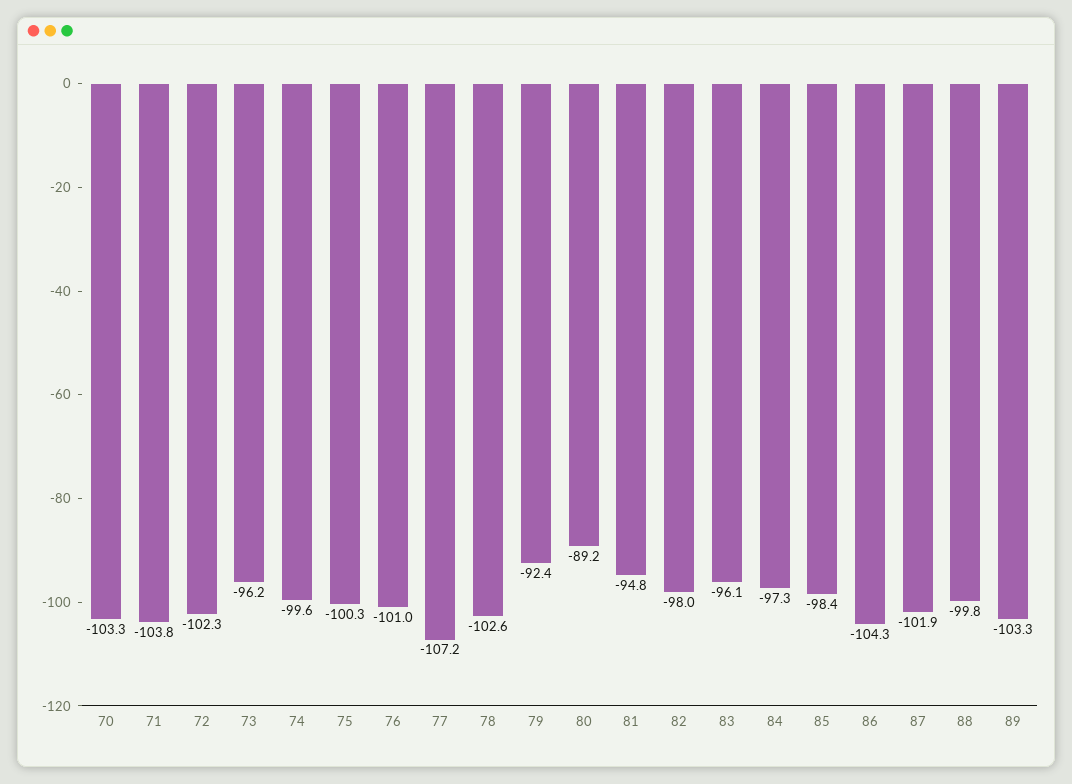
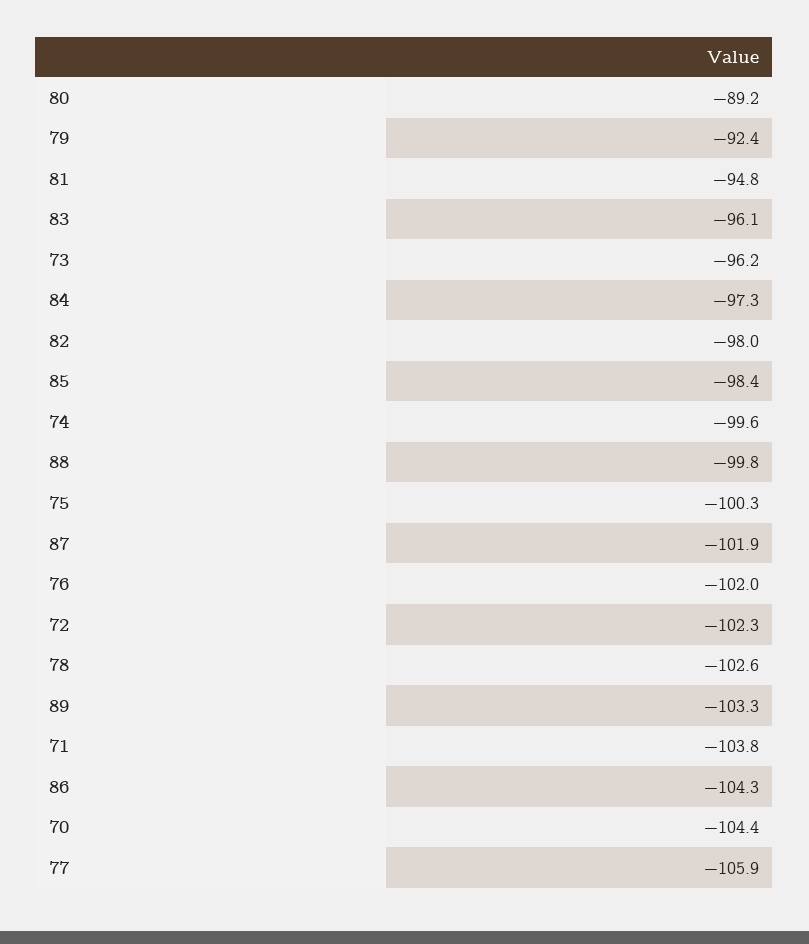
  {
-   "70": -103.3,
+   "70": -104.4,
    "71": -103.8,
    "72": -102.3,
    "73": -96.2,
    "74": -99.6,
    "75": -100.3,
-   "76": -101,
+   "76": -102,
-   "77": -107.2,
+   "77": -105.9,
    "78": -102.6,
    "79": -92.4,
    "80": -89.2,
    "81": -94.8,
    "82": -98,
    "83": -96.1,
    "84": -97.3,
    "85": -98.4,
    "86": -104.3,
    "87": -101.9,
    "88": -99.8,
    "89": -103.3
  }

